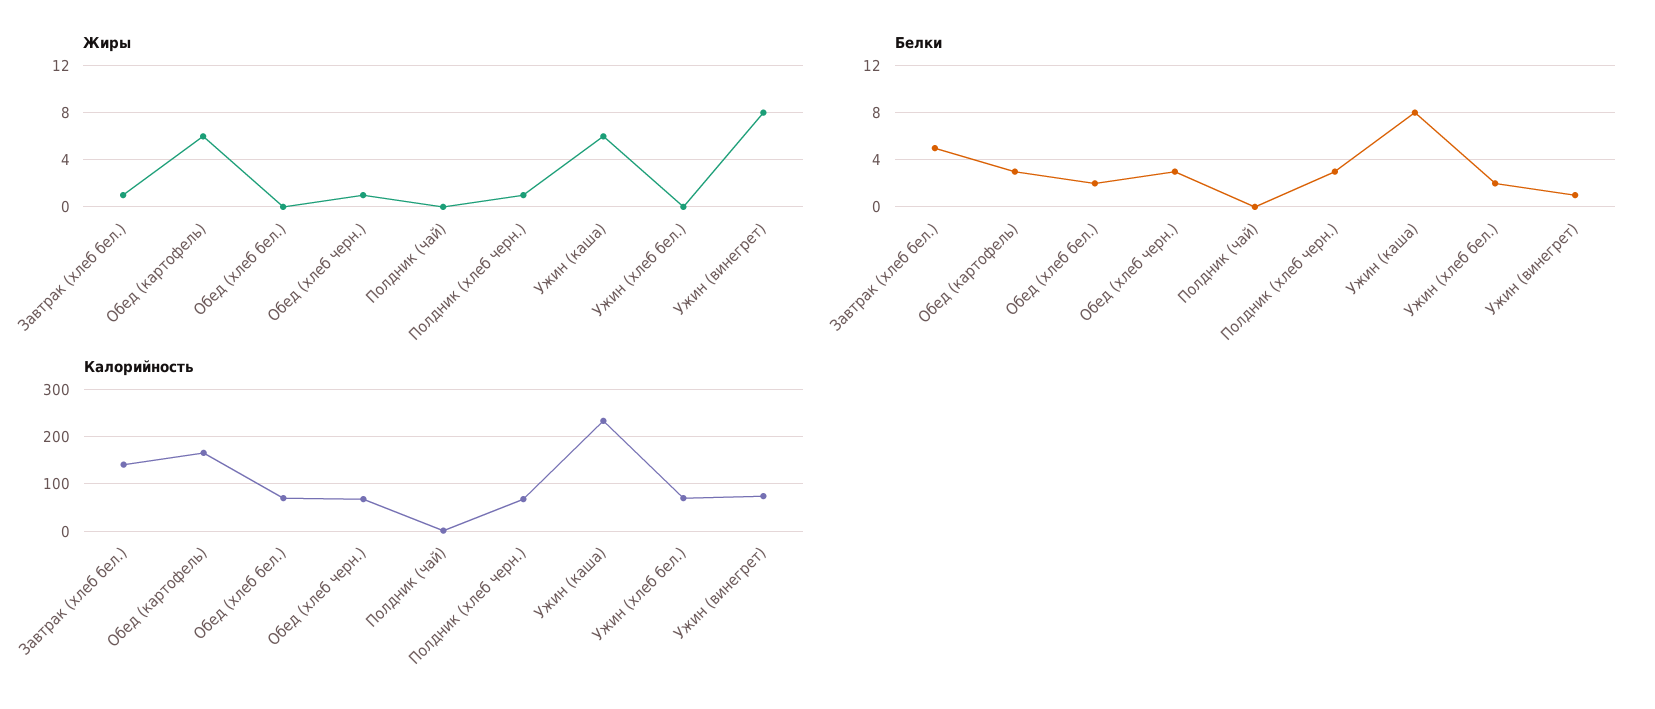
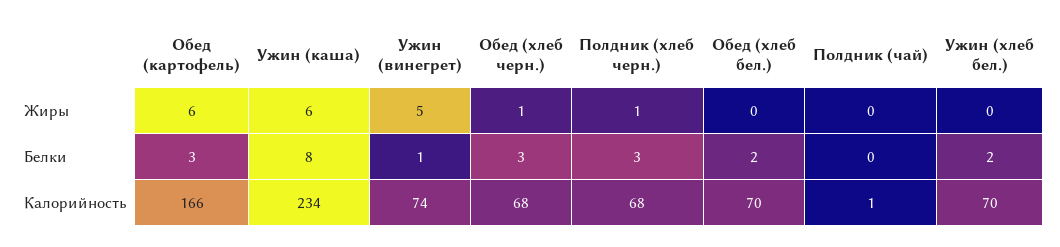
  {
    "Жиры": {
-     "Завтрак (хлеб бел.)": 1,
      "Обед (картофель)": 6,
      "Обед (хлеб бел.)": 0,
      "Обед (хлеб черн.)": 1,
      "Полдник (чай)": 0,
      "Полдник (хлеб черн.)": 1,
      "Ужин (каша)": 6,
      "Ужин (хлеб бел.)": 0,
-     "Ужин (винегрет)": 8
+     "Ужин (винегрет)": 5
    },
    "Белки": {
-     "Завтрак (хлеб бел.)": 5,
      "Обед (картофель)": 3,
      "Обед (хлеб бел.)": 2,
      "Обед (хлеб черн.)": 3,
      "Полдник (чай)": 0,
      "Полдник (хлеб черн.)": 3,
      "Ужин (каша)": 8,
      "Ужин (хлеб бел.)": 2,
      "Ужин (винегрет)": 1
    },
    "Калорийность": {
-     "Завтрак (хлеб бел.)": 140,
      "Обед (картофель)": 166,
      "Обед (хлеб бел.)": 70,
      "Обед (хлеб черн.)": 68,
      "Полдник (чай)": 1,
      "Полдник (хлеб черн.)": 68,
      "Ужин (каша)": 234,
      "Ужин (хлеб бел.)": 70,
      "Ужин (винегрет)": 74
    }
  }

